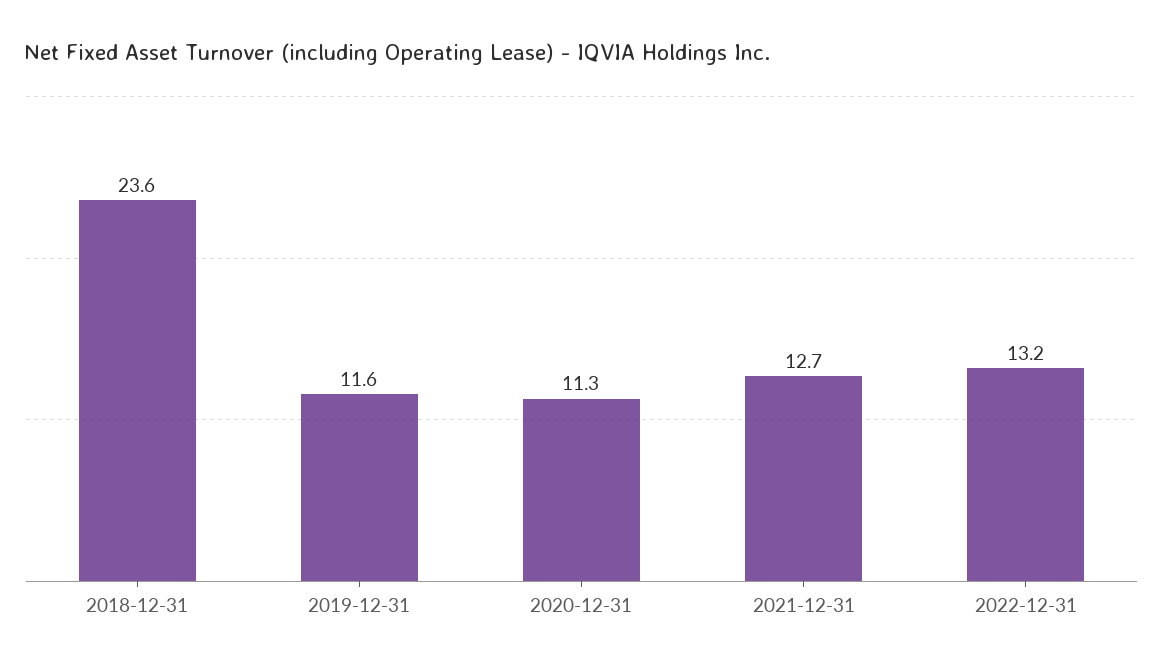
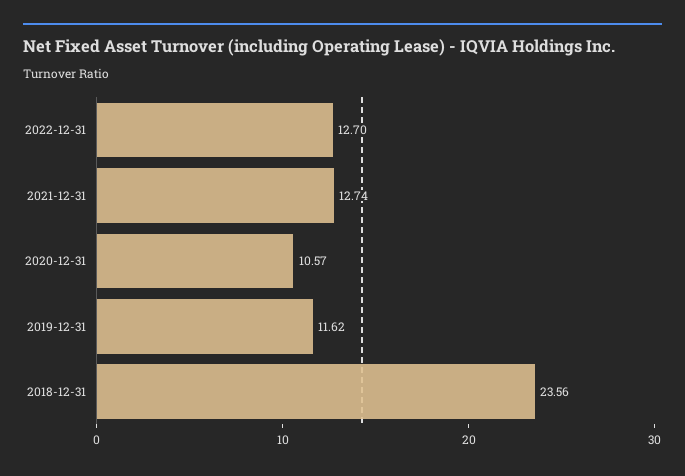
  {
    "2018-12-31": 23.56,
    "2019-12-31": 11.62,
-   "2020-12-31": 11.3,
+   "2020-12-31": 10.57,
    "2021-12-31": 12.74,
-   "2022-12-31": 13.2
+   "2022-12-31": 12.7
  }

